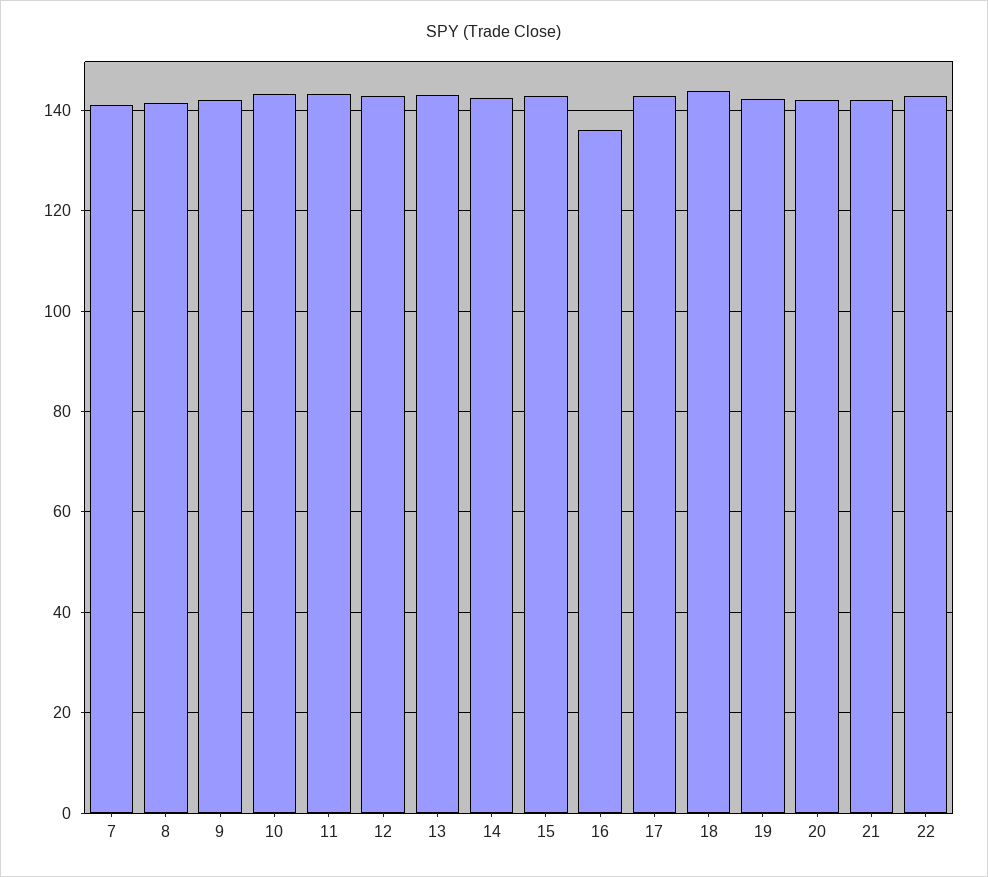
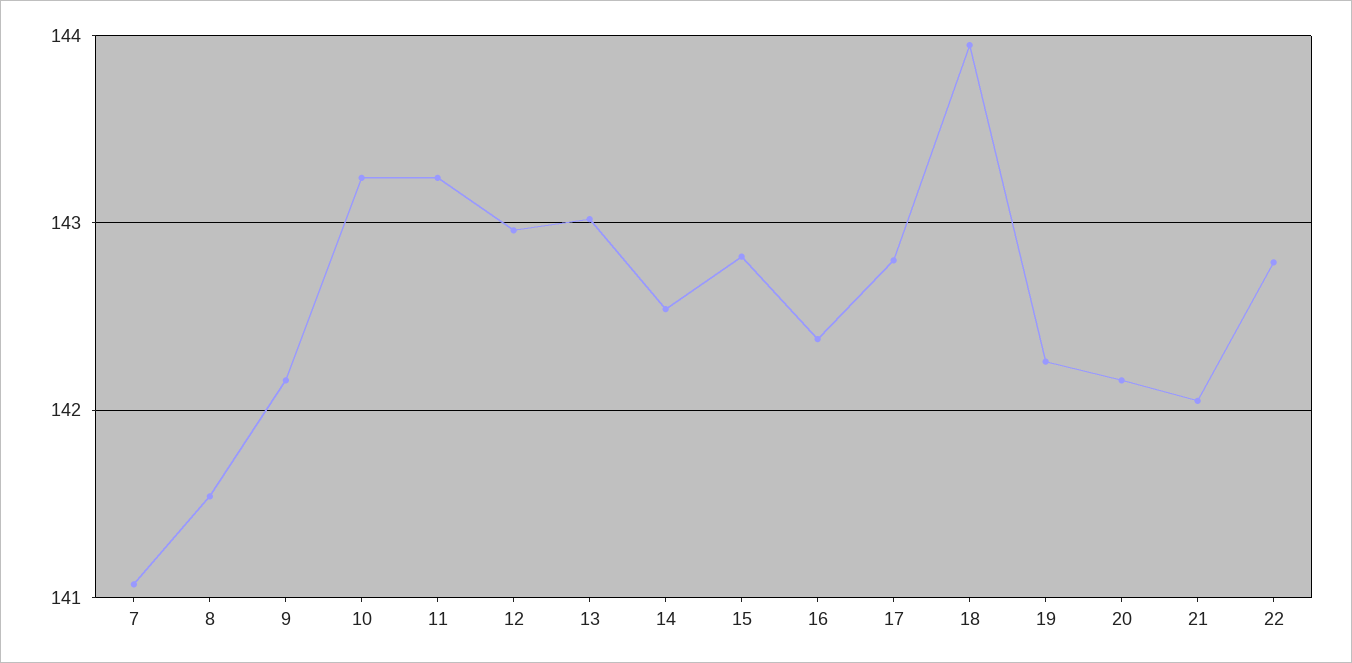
  {
    "7": 141.1,
    "8": 141.5,
    "9": 142.2,
    "10": 143.2,
    "11": 143.2,
    "12": 143,
    "13": 143,
    "14": 142.5,
    "15": 142.8,
-   "16": 136,
+   "16": 142.4,
    "17": 142.8,
    "18": 144,
    "19": 142.3,
    "20": 142.2,
    "21": 142.1,
    "22": 142.8
  }

